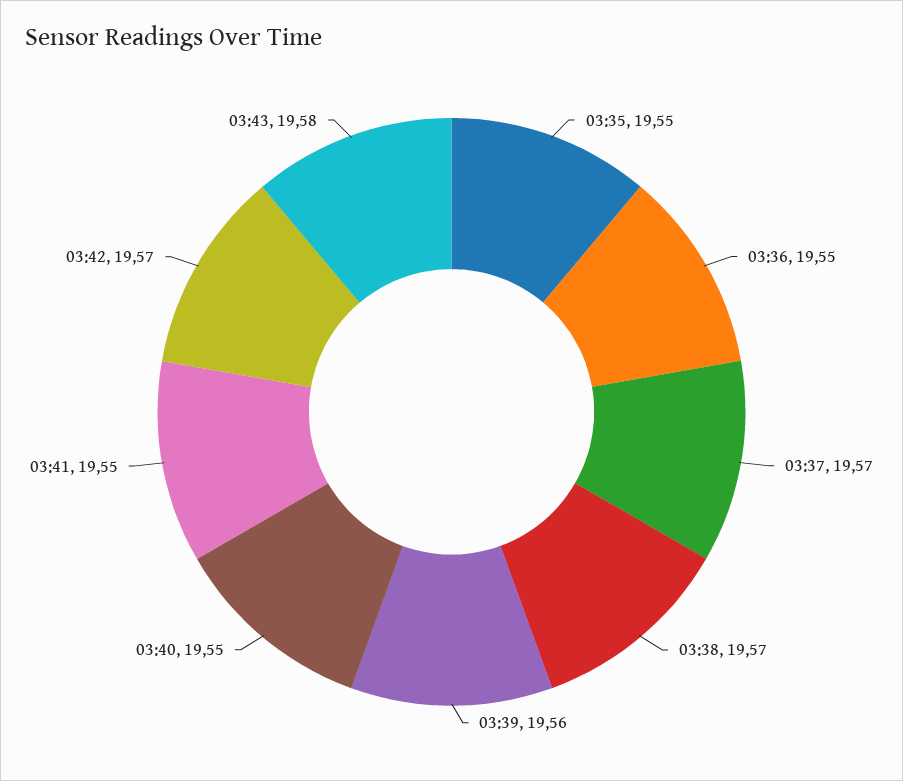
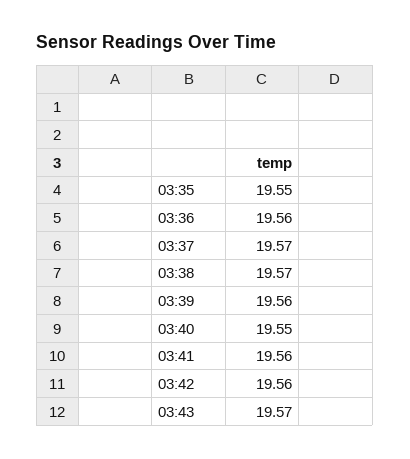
  {
    "03:35": 19.55,
-   "03:36": 19.55,
+   "03:36": 19.56,
    "03:37": 19.57,
    "03:38": 19.57,
    "03:39": 19.56,
    "03:40": 19.55,
-   "03:41": 19.55,
+   "03:41": 19.56,
-   "03:42": 19.57,
+   "03:42": 19.56,
-   "03:43": 19.58
+   "03:43": 19.57
  }

